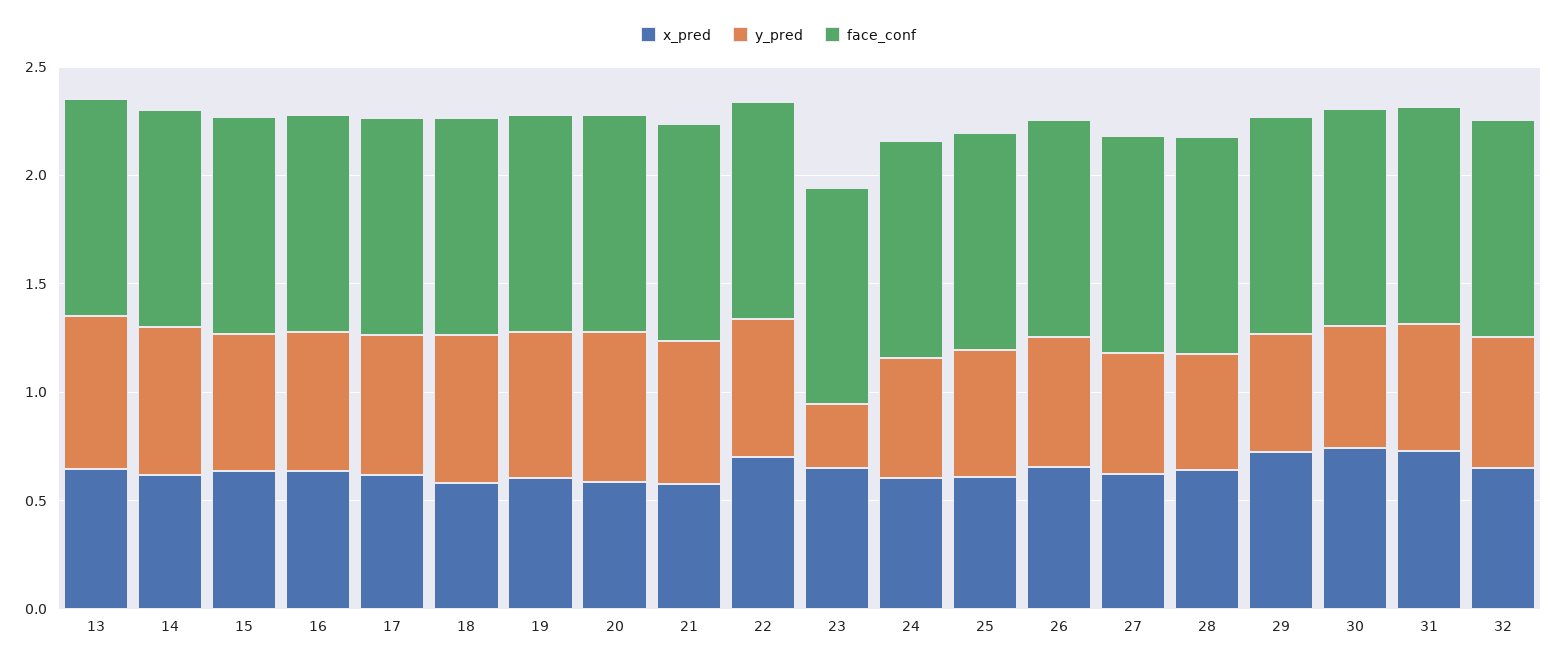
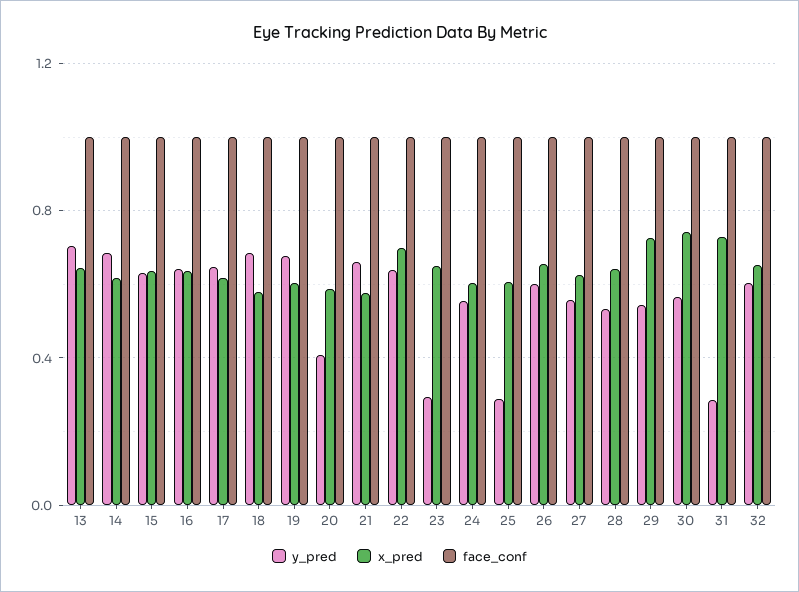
  {
    "x_pred": {
      "13": 0.65,
      "14": 0.6,
      "15": 0.65,
      "16": 0.65,
      "17": 0.6,
      "18": 0.6,
      "19": 0.6,
      "20": 0.6,
      "21": 0.6,
      "22": 0.7,
      "23": 0.65,
      "24": 0.6,
      "25": 0.6,
      "26": 0.65,
      "27": 0.6,
      "28": 0.65,
      "29": 0.75,
      "30": 0.75,
      "31": 0.75,
      "32": 0.65
    },
    "y_pred": {
      "13": 0.7,
      "14": 0.7,
      "15": 0.65,
      "16": 0.65,
      "17": 0.65,
      "18": 0.7,
      "19": 0.7,
-     "20": 0.7,
+     "20": 0.4,
      "21": 0.65,
      "22": 0.65,
      "23": 0.3,
      "24": 0.55,
-     "25": 0.6,
+     "25": 0.3,
      "26": 0.6,
      "27": 0.55,
      "28": 0.55,
      "29": 0.55,
      "30": 0.55,
-     "31": 0.6,
+     "31": 0.3,
      "32": 0.6
    },
    "face_conf": {
      "13": 1,
      "14": 1,
      "15": 1,
      "16": 1,
      "17": 1,
      "18": 1,
      "19": 1,
      "20": 1,
      "21": 1,
      "22": 1,
      "23": 1,
      "24": 1,
      "25": 1,
      "26": 1,
      "27": 1,
      "28": 1,
      "29": 1,
      "30": 1,
      "31": 1,
      "32": 1
    }
  }

